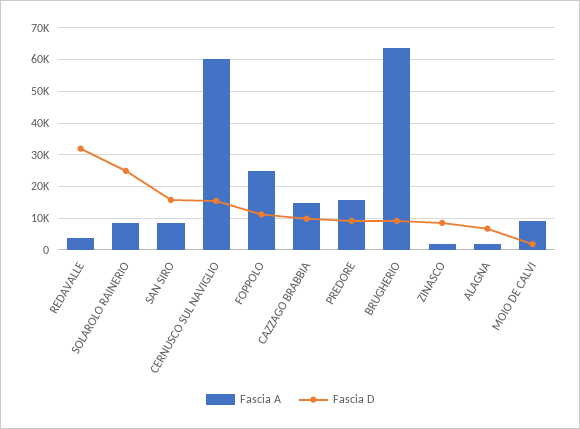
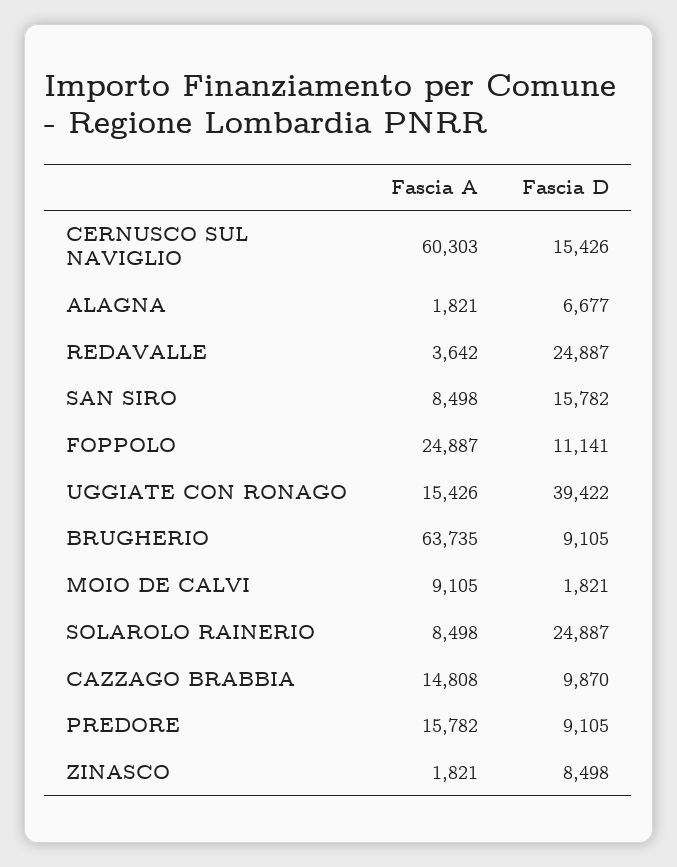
  {
    "Fascia A": {
      "REDAVALLE": 3642,
      "SOLAROLO RAINERIO": 8498,
      "SAN SIRO": 8498,
      "CERNUSCO SUL NAVIGLIO": 60303,
      "FOPPOLO": 24887,
      "CAZZAGO BRABBIA": 14808,
      "PREDORE": 15782,
      "BRUGHERIO": 63735,
      "ZINASCO": 1821,
      "ALAGNA": 1821,
-     "MOIO DE CALVI": 9105
+     "MOIO DE CALVI": 9105,
+     "UGGIATE CON RONAGO": 15426
    },
    "Fascia D": {
-     "REDAVALLE": 32000,
+     "REDAVALLE": 24887,
      "SOLAROLO RAINERIO": 24887,
      "SAN SIRO": 15782,
      "CERNUSCO SUL NAVIGLIO": 15426,
      "FOPPOLO": 11141,
      "CAZZAGO BRABBIA": 9870,
      "PREDORE": 9105,
      "BRUGHERIO": 9105,
      "ZINASCO": 8498,
      "ALAGNA": 6677,
-     "MOIO DE CALVI": 1821
+     "MOIO DE CALVI": 1821,
+     "UGGIATE CON RONAGO": 39422
    }
  }

